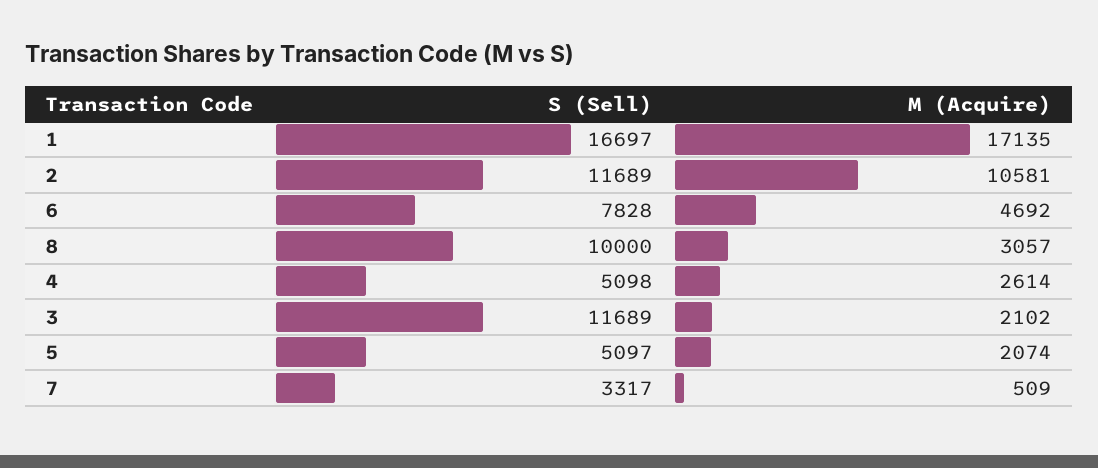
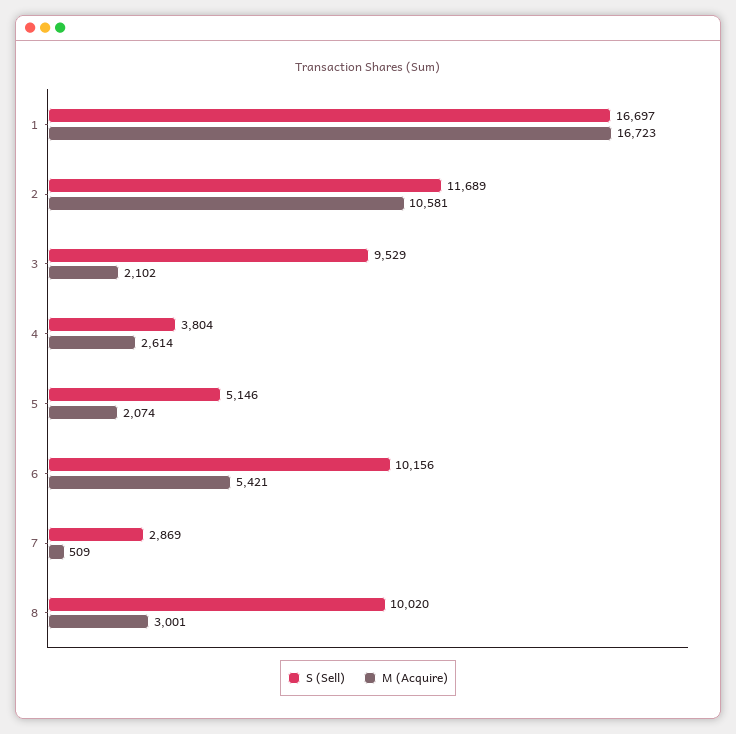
  {
    "S (Sell)": {
      "1": 16697,
      "2": 11689,
-     "6": 7828,
+     "6": 10156,
-     "8": 10000,
+     "8": 10020,
-     "4": 5098,
+     "4": 3804,
-     "3": 11689,
+     "3": 9529,
-     "5": 5097,
+     "5": 5146,
-     "7": 3317
+     "7": 2869
    },
    "M (Acquire)": {
-     "1": 17135,
+     "1": 16723,
      "2": 10581,
-     "6": 4692,
+     "6": 5421,
-     "8": 3057,
+     "8": 3001,
      "4": 2614,
      "3": 2102,
      "5": 2074,
      "7": 509
    }
  }

